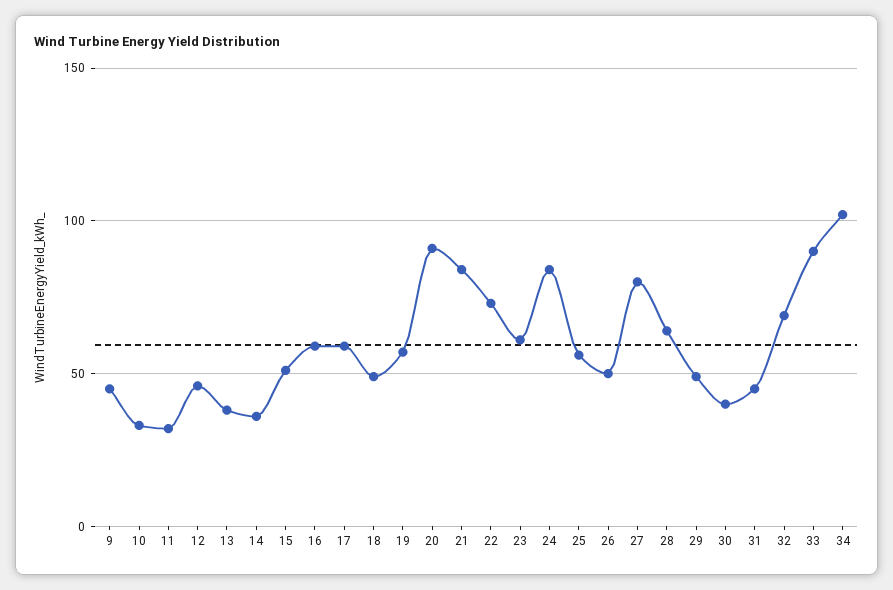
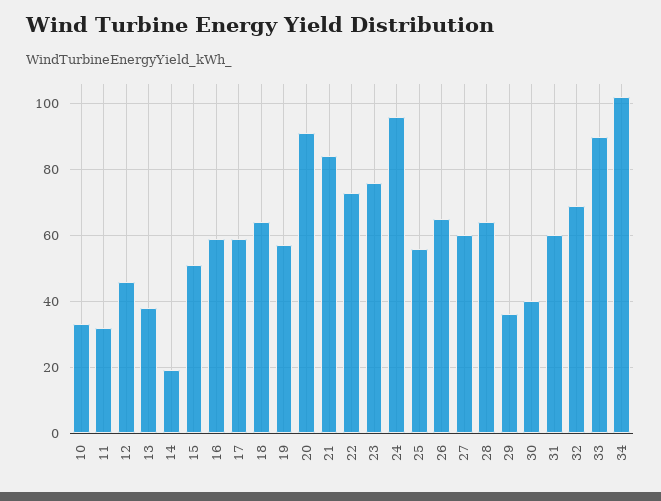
  {
-   "9": 45,
    "10": 35,
    "11": 30,
    "12": 45,
    "13": 40,
-   "14": 35,
+   "14": 20,
    "15": 50,
    "16": 60,
    "17": 60,
-   "18": 50,
+   "18": 65,
    "19": 55,
    "20": 90,
    "21": 85,
    "22": 75,
-   "23": 60,
+   "23": 75,
-   "24": 85,
+   "24": 95,
    "25": 55,
-   "26": 50,
+   "26": 65,
-   "27": 80,
+   "27": 60,
    "28": 65,
-   "29": 50,
+   "29": 35,
    "30": 40,
-   "31": 45,
+   "31": 60,
    "32": 70,
    "33": 90,
    "34": 100
  }

